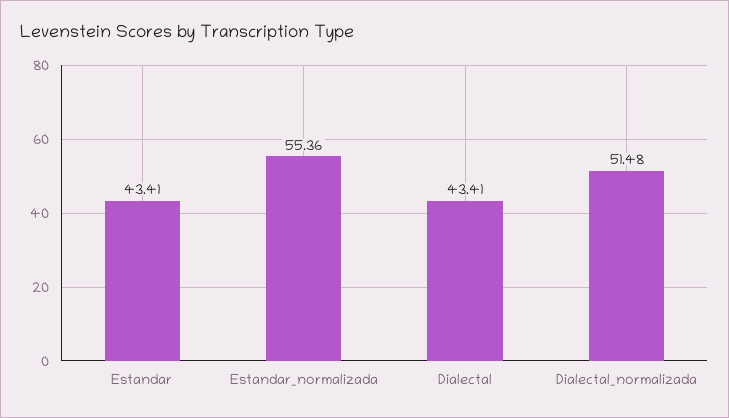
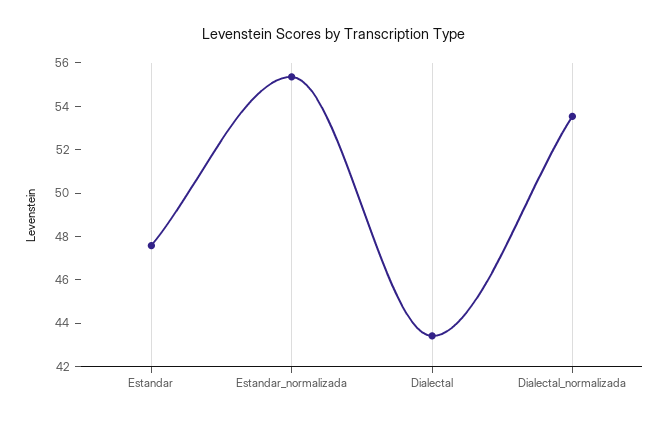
  {
-   "Estandar": 43.41,
+   "Estandar": 47.5,
    "Estandar_normalizada": 55.36,
    "Dialectal": 43.41,
-   "Dialectal_normalizada": 51.48
+   "Dialectal_normalizada": 53.5
  }

